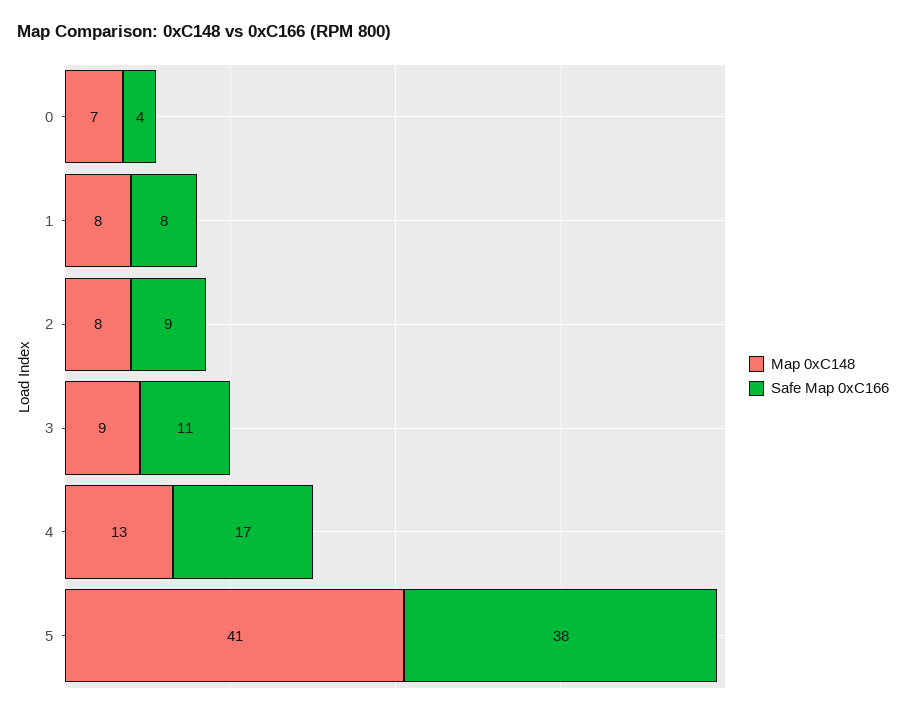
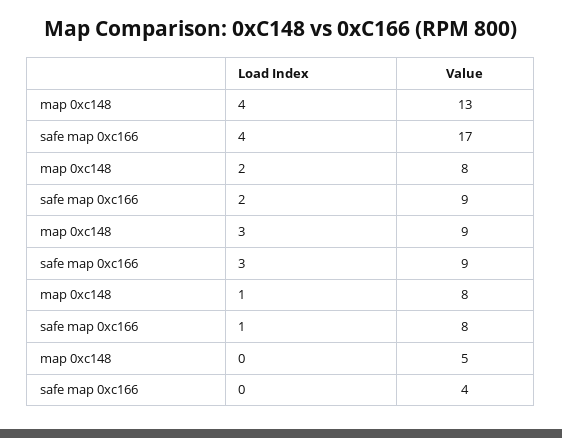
  {
    "Map 0xC148": {
-     "0": 7,
+     "0": 5,
      "1": 8,
      "2": 8,
      "3": 9,
-     "4": 13,
+     "4": 13
-     "5": 41
    },
    "Safe Map 0xC166": {
      "0": 4,
      "1": 8,
      "2": 9,
-     "3": 11,
+     "3": 9,
-     "4": 17,
+     "4": 17
-     "5": 38
    }
  }

